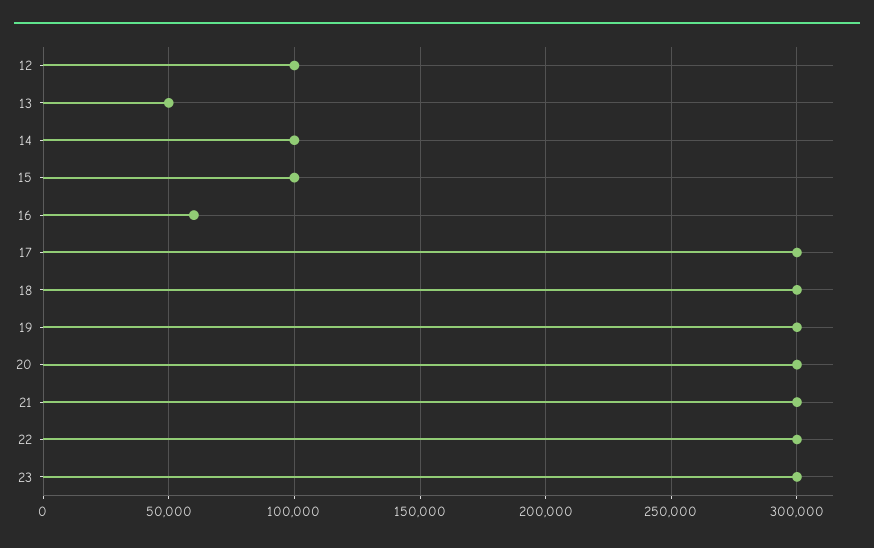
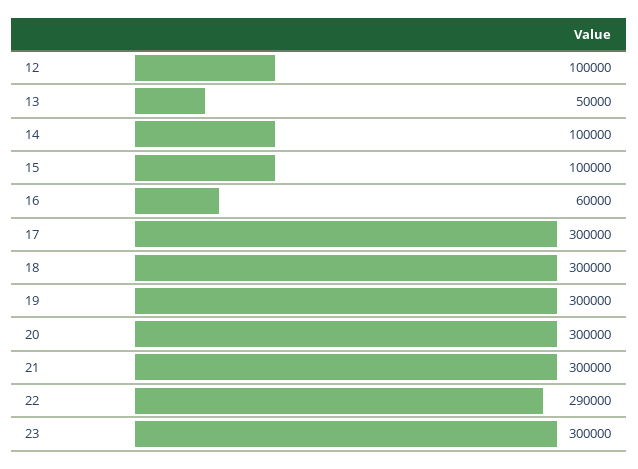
  {
    "12": 100000,
    "13": 50000,
    "14": 100000,
    "15": 100000,
    "16": 60000,
    "17": 300000,
    "18": 300000,
    "19": 300000,
    "20": 300000,
    "21": 300000,
-   "22": 300000,
+   "22": 290000,
    "23": 300000
  }

